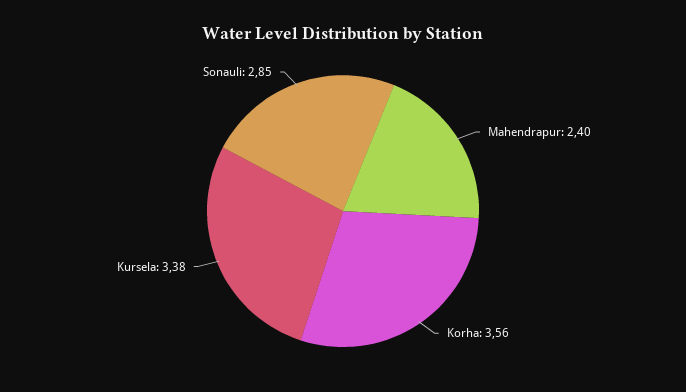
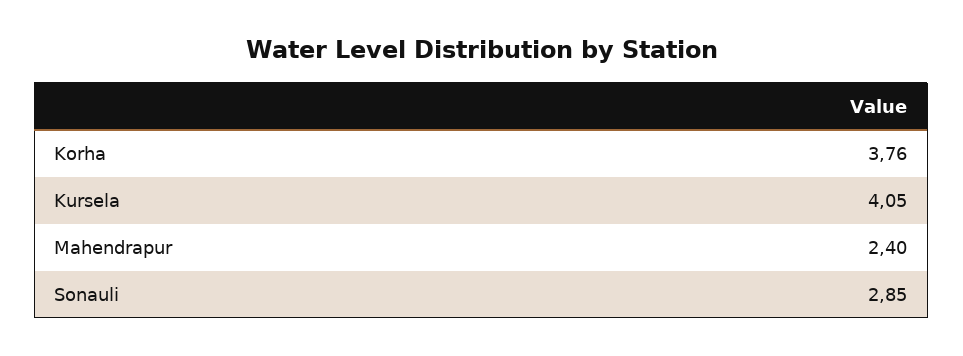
  {
    "Mahendrapur": 2.4,
-   "Korha": 3.56,
+   "Korha": 3.76,
-   "Kursela": 3.38,
+   "Kursela": 4.05,
    "Sonauli": 2.85
  }

